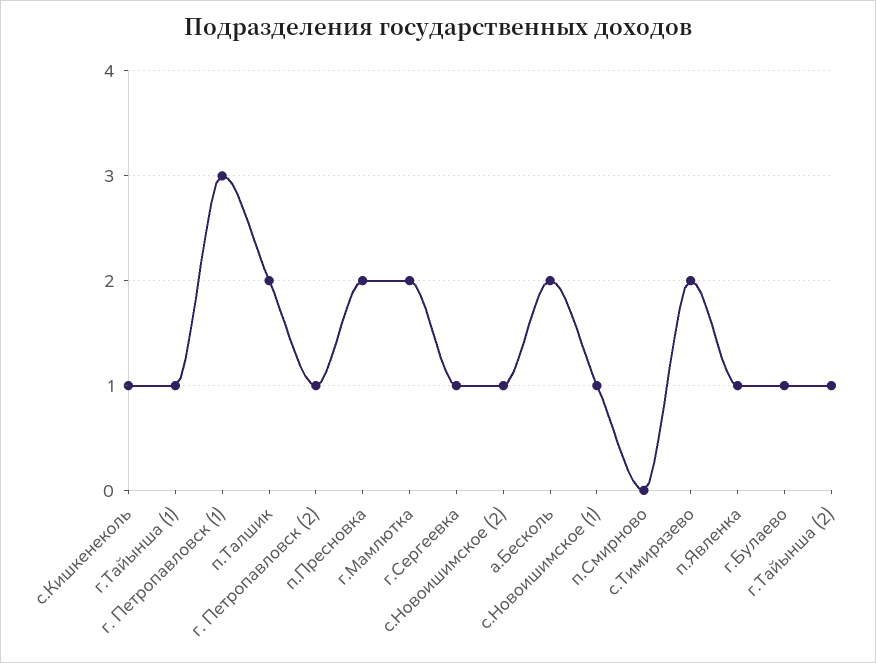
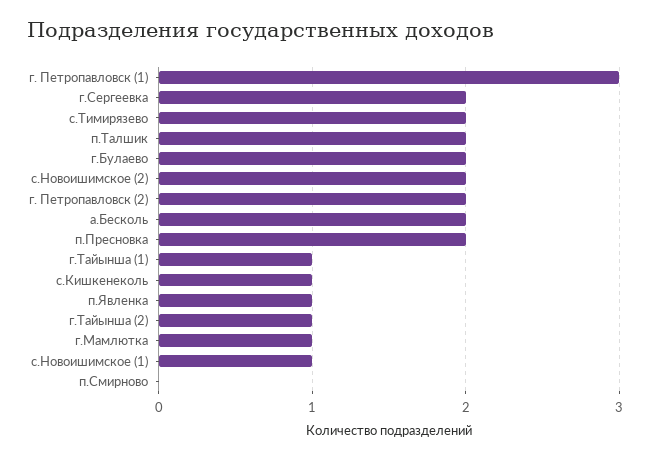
  {
    "с.Кишкенеколь": 1,
    "г.Тайынша (1)": 1,
    "г. Петропавловск (1)": 3,
    "п.Талшик": 2,
-   "г. Петропавловск (2)": 1,
+   "г. Петропавловск (2)": 2,
    "п.Пресновка": 2,
-   "г.Мамлютка": 2,
+   "г.Мамлютка": 1,
-   "г.Сергеевка": 1,
+   "г.Сергеевка": 2,
-   "с.Новоишимское (2)": 1,
+   "с.Новоишимское (2)": 2,
    "а.Бесколь": 2,
    "с.Новоишимское (1)": 1,
    "п.Смирново": 0,
    "с.Тимирязево": 2,
    "п.Явленка": 1,
-   "г.Булаево": 1,
+   "г.Булаево": 2,
    "г.Тайынша (2)": 1
  }

